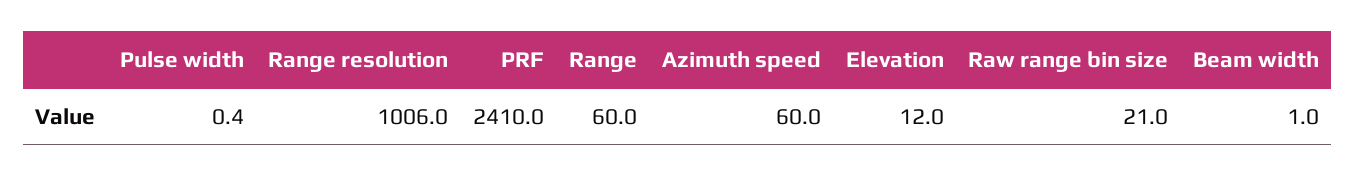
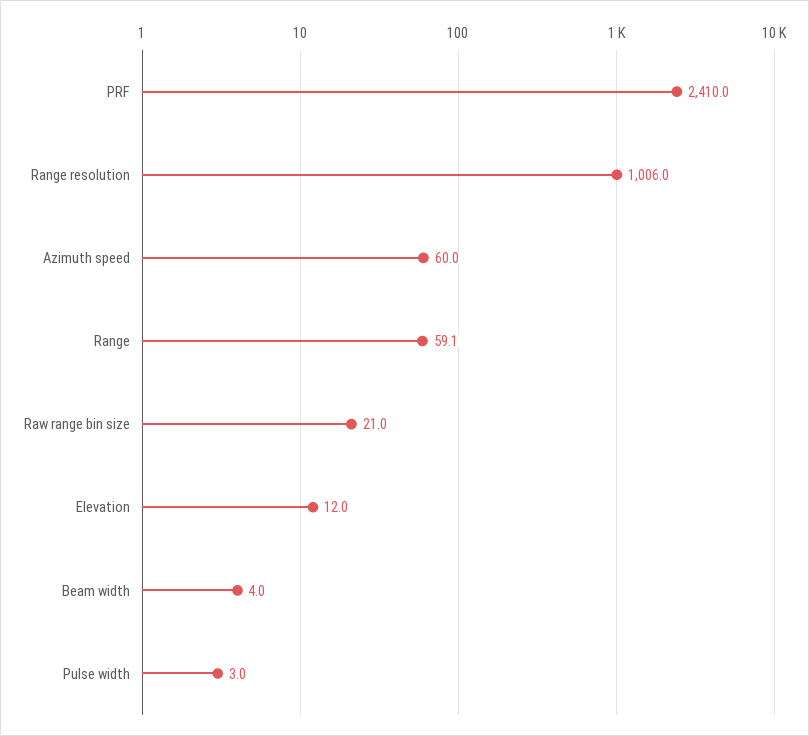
  {
-   "Pulse width": 0.4,
+   "Pulse width": 3,
    "Range resolution": 1006,
    "PRF": 2410,
-   "Range": 60,
+   "Range": 59.1,
    "Azimuth speed": 60,
    "Elevation": 12,
    "Raw range bin size": 21,
-   "Beam width": 1
+   "Beam width": 4
  }

